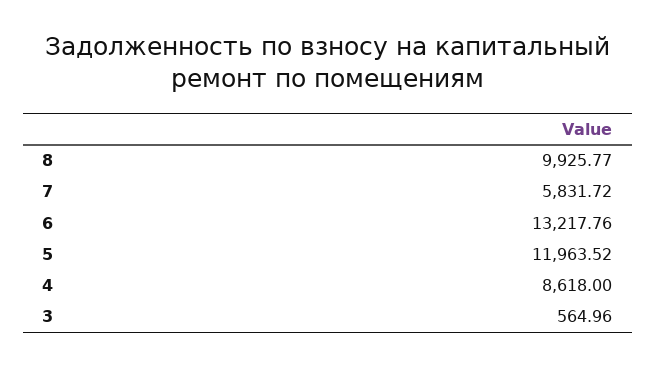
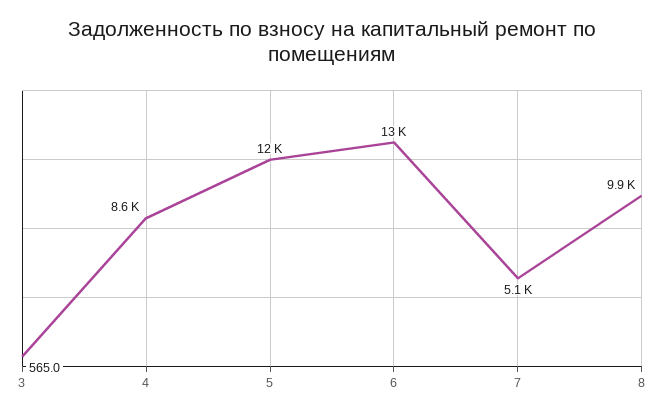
  {
    "8": 9925.77,
-   "7": 5831.72,
+   "7": 5100,
    "6": 13217.76,
    "5": 11963.52,
    "4": 8618,
    "3": 564.96
  }

